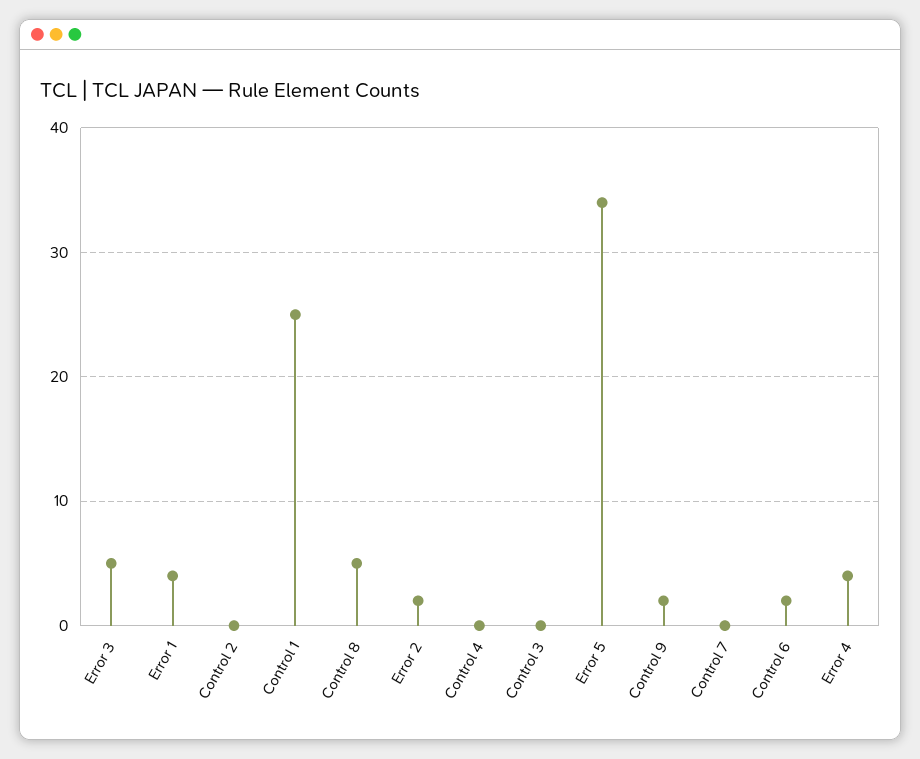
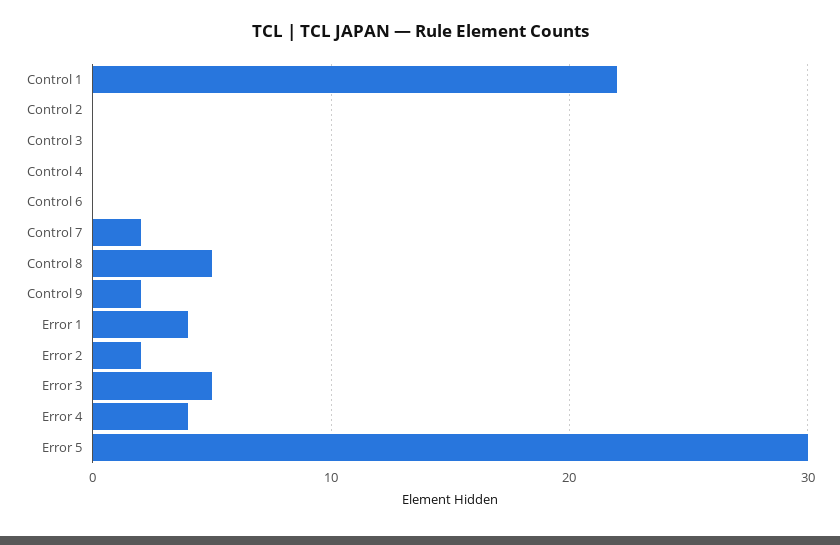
  {
    "Error 3": 5,
    "Error 1": 4,
    "Control 2": 0,
-   "Control 1": 25,
+   "Control 1": 22,
    "Control 8": 5,
    "Error 2": 2,
    "Control 4": 0,
    "Control 3": 0,
-   "Error 5": 34,
+   "Error 5": 30,
    "Control 9": 2,
-   "Control 7": 0,
+   "Control 7": 2,
-   "Control 6": 2,
+   "Control 6": 0,
    "Error 4": 4
  }

